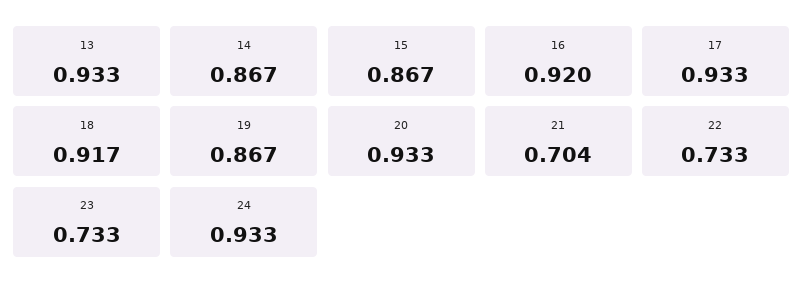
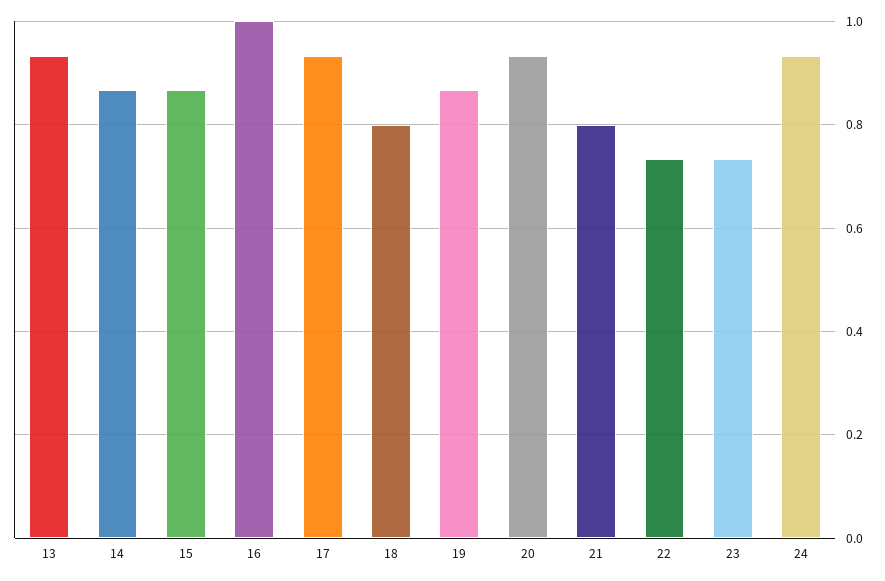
  {
    "13": 0.933,
    "14": 0.867,
    "15": 0.867,
-   "16": 0.92,
+   "16": 1,
    "17": 0.933,
-   "18": 0.917,
+   "18": 0.8,
    "19": 0.867,
    "20": 0.933,
-   "21": 0.704,
+   "21": 0.8,
    "22": 0.733,
    "23": 0.733,
    "24": 0.933
  }

